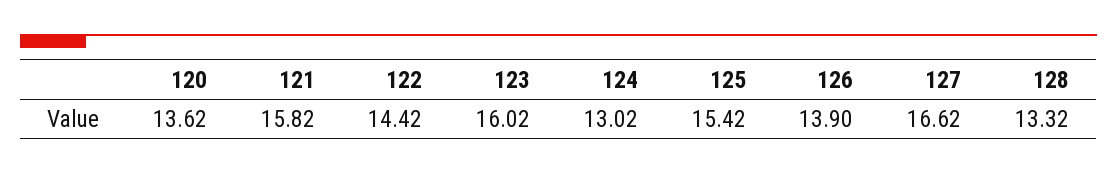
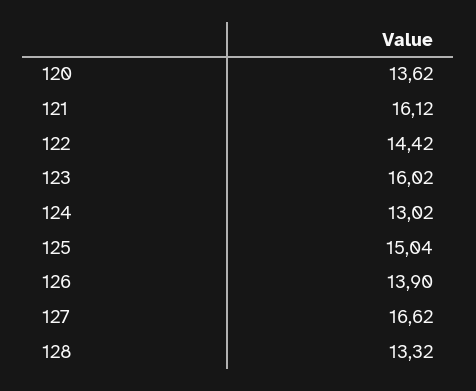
  {
    "120": 13.62,
-   "121": 15.82,
+   "121": 16.12,
    "122": 14.42,
    "123": 16.02,
    "124": 13.02,
-   "125": 15.42,
+   "125": 15.04,
    "126": 13.9,
    "127": 16.62,
    "128": 13.32
  }

